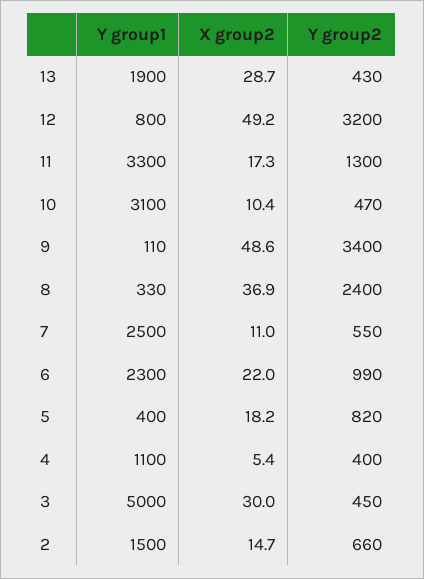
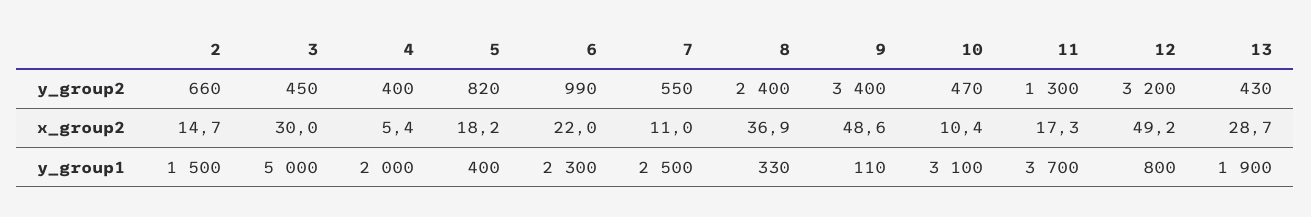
  {
    "Y group1": {
      "13": 1900,
      "12": 800,
-     "11": 3300,
+     "11": 3700,
      "10": 3100,
      "9": 110,
      "8": 330,
      "7": 2500,
      "6": 2300,
      "5": 400,
-     "4": 1100,
+     "4": 2000,
      "3": 5000,
      "2": 1500
    },
    "X group2": {
      "13": 28.7,
      "12": 49.2,
      "11": 17.3,
      "10": 10.4,
      "9": 48.6,
      "8": 36.9,
      "7": 11,
      "6": 22,
      "5": 18.2,
      "4": 5.4,
      "3": 30,
      "2": 14.7
    },
    "Y group2": {
      "13": 430,
      "12": 3200,
      "11": 1300,
      "10": 470,
      "9": 3400,
      "8": 2400,
      "7": 550,
      "6": 990,
      "5": 820,
      "4": 400,
      "3": 450,
      "2": 660
    }
  }

